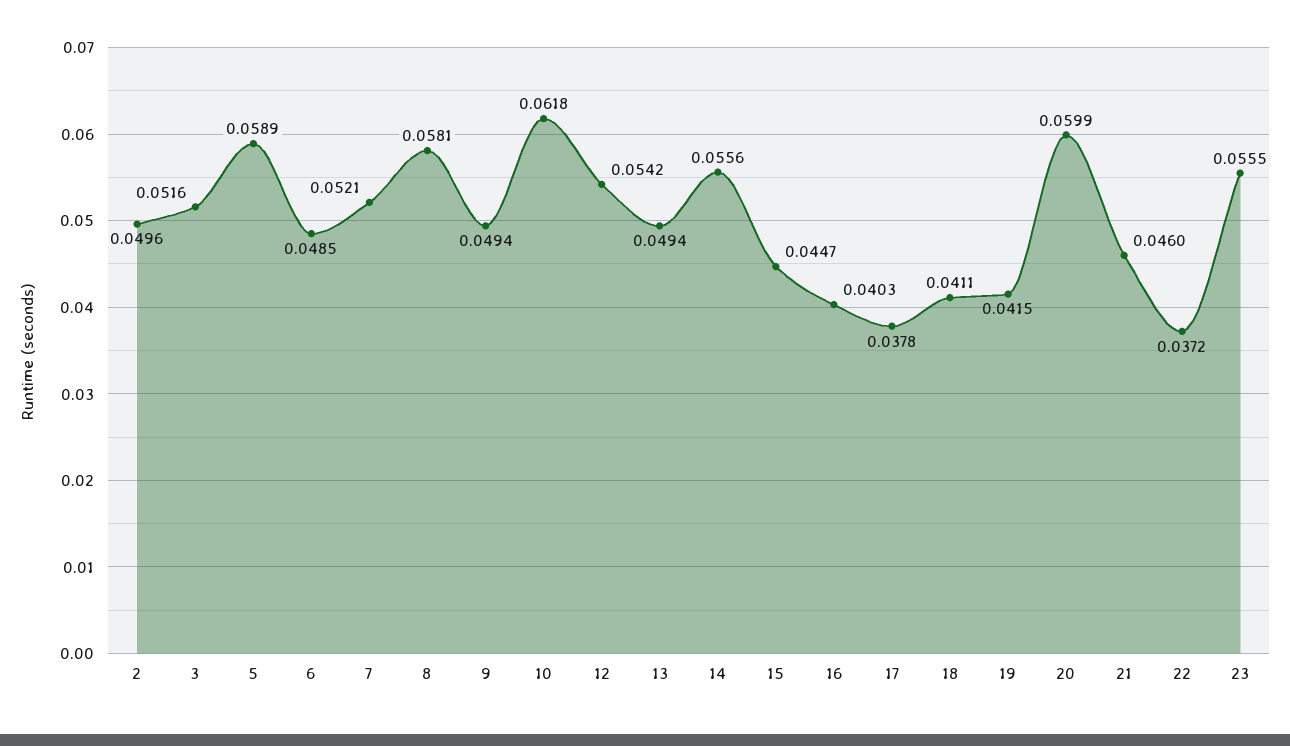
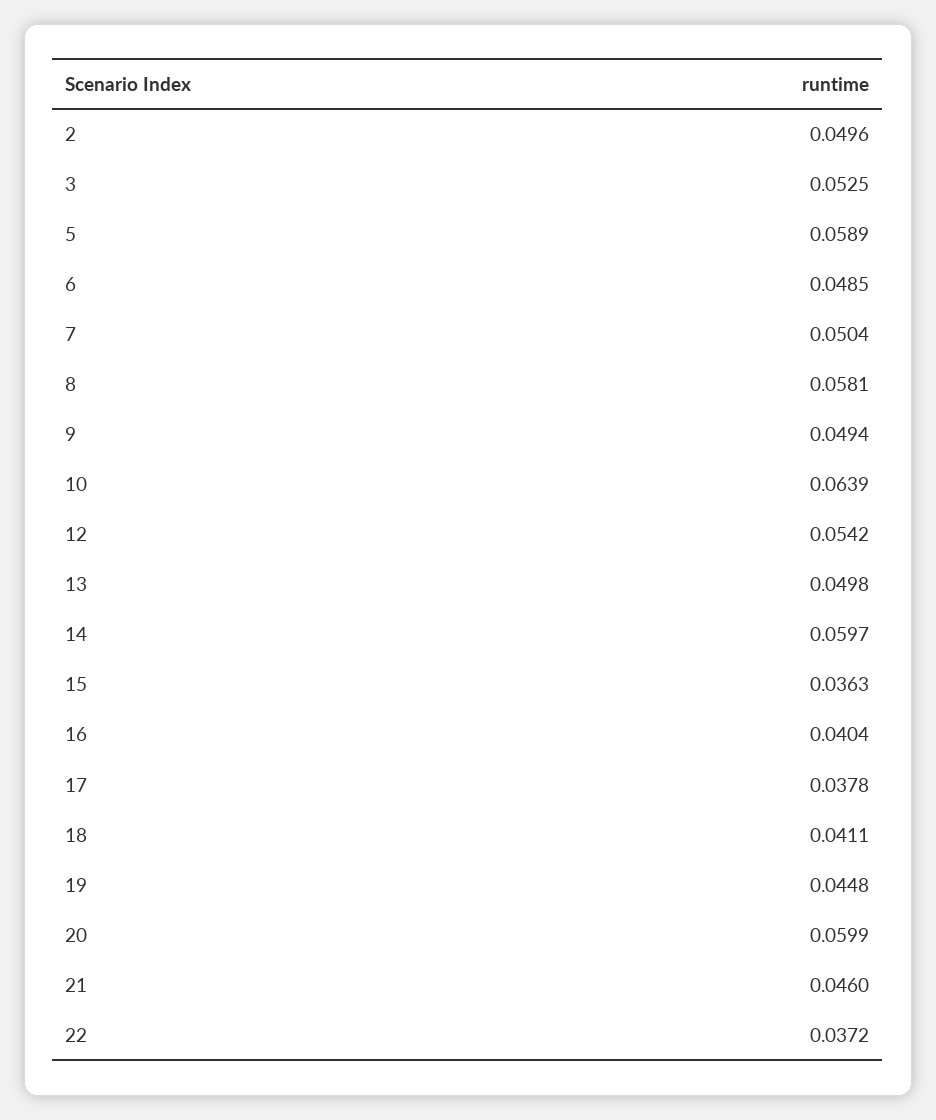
  {
    "2": 0.0496,
-   "3": 0.0516,
+   "3": 0.0525,
    "5": 0.0589,
    "6": 0.0485,
-   "7": 0.0521,
+   "7": 0.0504,
    "8": 0.0581,
    "9": 0.0494,
-   "10": 0.0618,
+   "10": 0.0639,
    "12": 0.0542,
-   "13": 0.0494,
+   "13": 0.0498,
-   "14": 0.0556,
+   "14": 0.0597,
-   "15": 0.0447,
+   "15": 0.0363,
-   "16": 0.0403,
+   "16": 0.0404,
    "17": 0.0378,
    "18": 0.0411,
-   "19": 0.0415,
+   "19": 0.0448,
    "20": 0.0599,
    "21": 0.046,
-   "22": 0.0372,
+   "22": 0.0372
-   "23": 0.0555
  }

